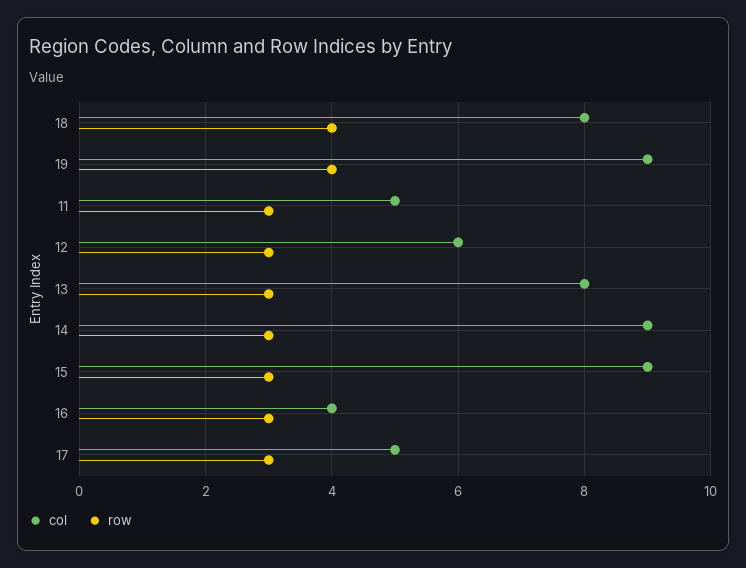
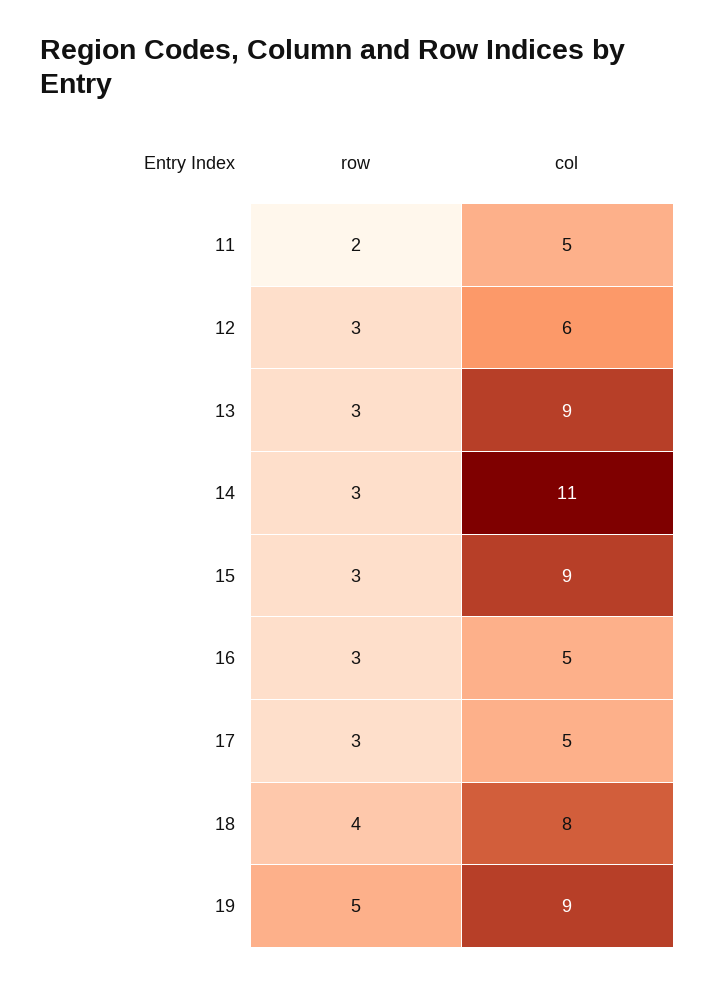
  {
    "col": {
      "18": 8,
      "19": 9,
      "11": 5,
      "12": 6,
-     "13": 8,
+     "13": 9,
-     "14": 9,
+     "14": 11,
      "15": 9,
-     "16": 4,
+     "16": 5,
      "17": 5
    },
    "row": {
      "18": 4,
-     "19": 4,
+     "19": 5,
-     "11": 3,
+     "11": 2,
      "12": 3,
      "13": 3,
      "14": 3,
      "15": 3,
      "16": 3,
      "17": 3
    }
  }

